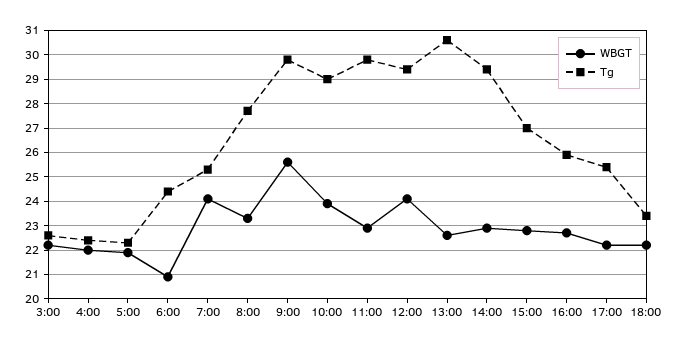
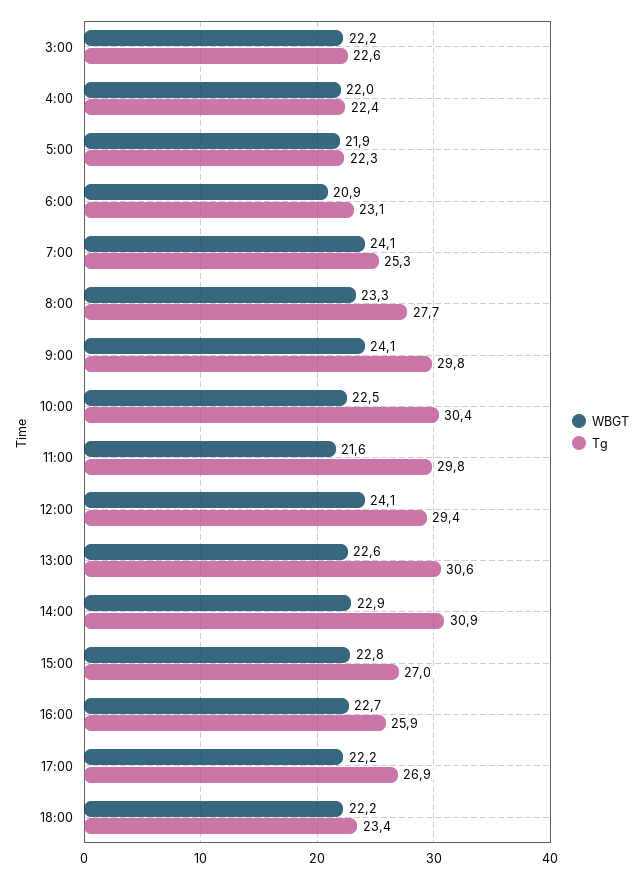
  {
    "WBGT": {
      "3:00": 22.2,
      "4:00": 22,
      "5:00": 21.9,
      "6:00": 20.9,
      "7:00": 24.1,
      "8:00": 23.3,
-     "9:00": 25.5,
+     "9:00": 24.1,
-     "10:00": 24,
+     "10:00": 22.5,
-     "11:00": 23,
+     "11:00": 21.6,
      "12:00": 24.1,
      "13:00": 22.6,
      "14:00": 22.9,
      "15:00": 22.8,
      "16:00": 22.7,
      "17:00": 22.2,
      "18:00": 22.2
    },
    "Tg": {
      "3:00": 22.6,
      "4:00": 22.4,
      "5:00": 22.3,
-     "6:00": 24.5,
+     "6:00": 23.1,
      "7:00": 25.3,
      "8:00": 27.7,
      "9:00": 29.8,
-     "10:00": 29,
+     "10:00": 30.4,
      "11:00": 29.8,
      "12:00": 29.4,
      "13:00": 30.6,
-     "14:00": 29.5,
+     "14:00": 30.9,
      "15:00": 27,
      "16:00": 25.9,
-     "17:00": 25.5,
+     "17:00": 26.9,
      "18:00": 23.4
    }
  }

